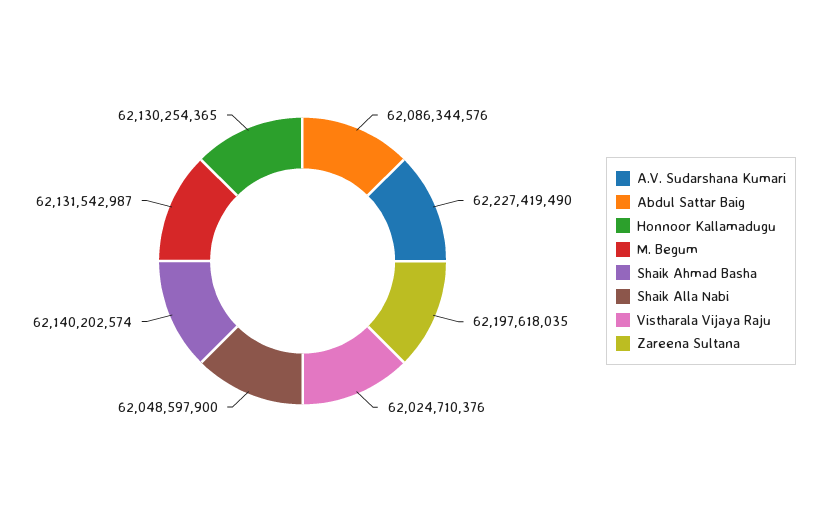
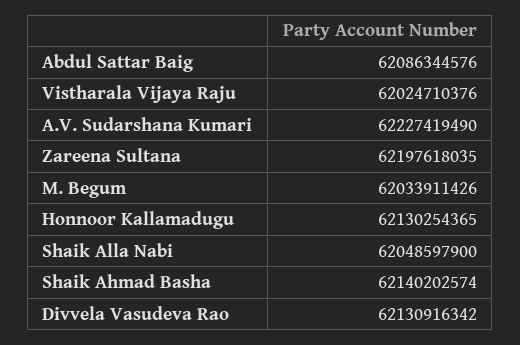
  {
    "A.V. Sudarshana Kumari": 62227419490,
    "Abdul Sattar Baig": 62086344576,
    "Honnoor Kallamadugu": 62130254365,
-   "M. Begum": 62131542987,
+   "M. Begum": 62033911426,
    "Shaik Ahmad Basha": 62140202574,
    "Shaik Alla Nabi": 62048597900,
    "Vistharala Vijaya Raju": 62024710376,
-   "Zareena Sultana": 62197618035
+   "Zareena Sultana": 62197618035,
+   "Divvela Vasudeva Rao": 62130916342
  }

